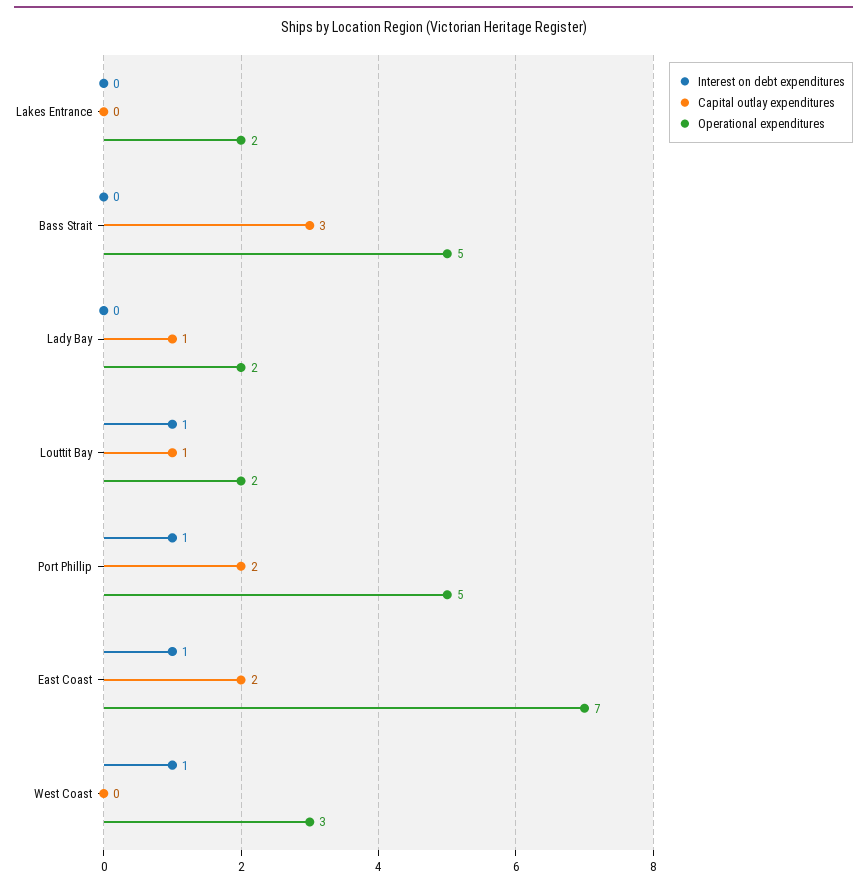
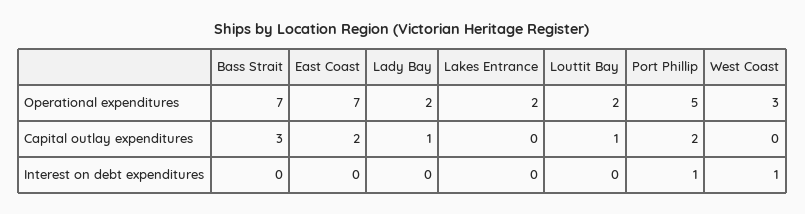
  {
    "Interest on debt expenditures": {
      "Lakes Entrance": 0,
      "Bass Strait": 0,
      "Lady Bay": 0,
-     "Louttit Bay": 1,
+     "Louttit Bay": 0,
      "Port Phillip": 1,
-     "East Coast": 1,
+     "East Coast": 0,
      "West Coast": 1
    },
    "Capital outlay expenditures": {
      "Lakes Entrance": 0,
      "Bass Strait": 3,
      "Lady Bay": 1,
      "Louttit Bay": 1,
      "Port Phillip": 2,
      "East Coast": 2,
      "West Coast": 0
    },
    "Operational expenditures": {
      "Lakes Entrance": 2,
-     "Bass Strait": 5,
+     "Bass Strait": 7,
      "Lady Bay": 2,
      "Louttit Bay": 2,
      "Port Phillip": 5,
      "East Coast": 7,
      "West Coast": 3
    }
  }

